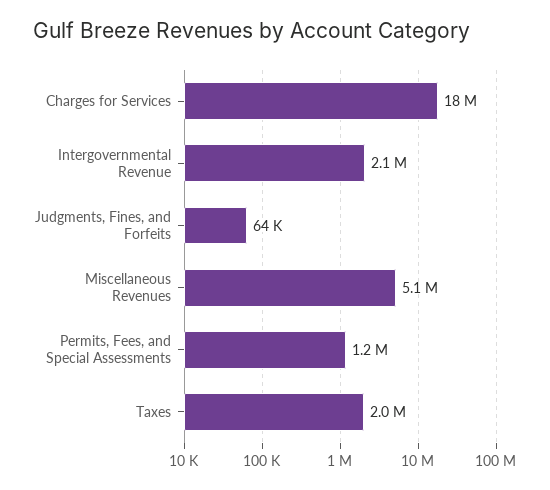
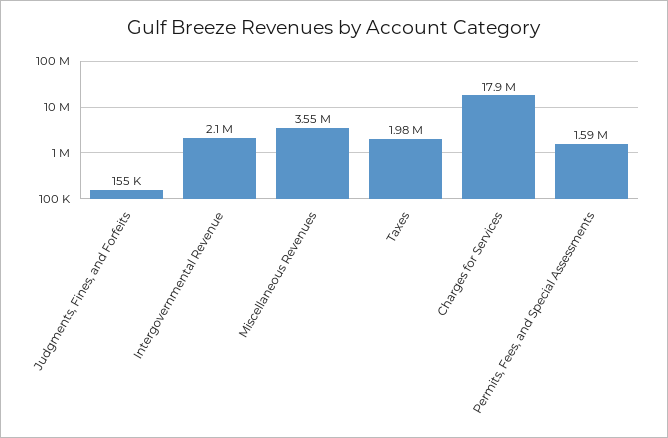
  {
    "Charges for Services": 17900000,
    "Intergovernmental Revenue": 2100000,
-   "Judgments, Fines, and Forfeits": 64000,
+   "Judgments, Fines, and Forfeits": 155000,
-   "Miscellaneous Revenues": 5100000,
+   "Miscellaneous Revenues": 3550000,
-   "Permits, Fees, and Special Assessments": 1200000,
+   "Permits, Fees, and Special Assessments": 1590000,
    "Taxes": 1980000
  }

